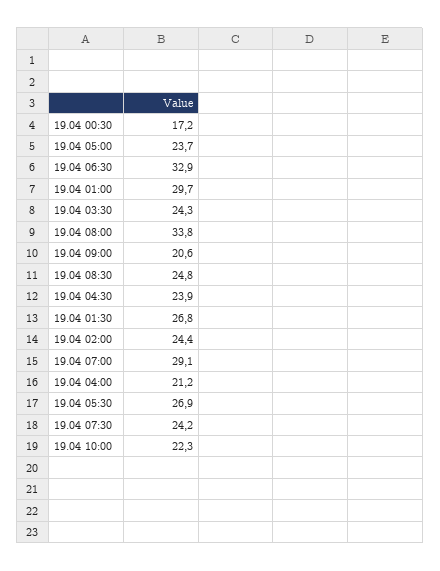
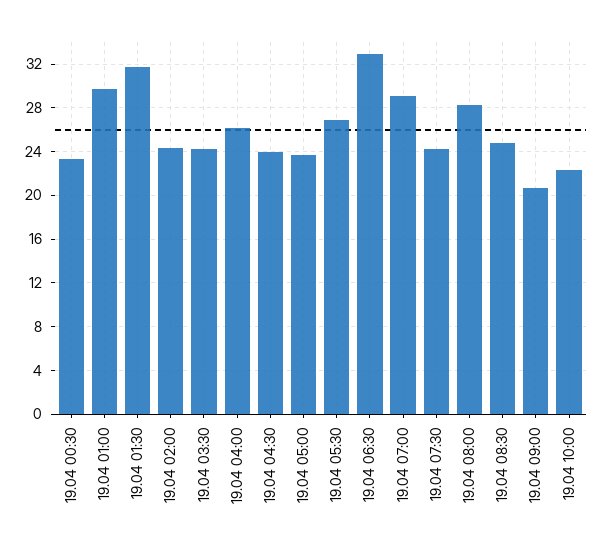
  {
-   "19.04 00:30": 17.2,
+   "19.04 00:30": 23,
    "19.04 05:00": 23.7,
    "19.04 06:30": 32.9,
    "19.04 01:00": 29.7,
    "19.04 03:30": 24.3,
-   "19.04 08:00": 33.8,
+   "19.04 08:00": 28,
    "19.04 09:00": 20.6,
    "19.04 08:30": 24.8,
    "19.04 04:30": 23.9,
-   "19.04 01:30": 26.8,
+   "19.04 01:30": 32,
    "19.04 02:00": 24.4,
    "19.04 07:00": 29.1,
-   "19.04 04:00": 21.2,
+   "19.04 04:00": 26,
    "19.04 05:30": 26.9,
    "19.04 07:30": 24.2,
    "19.04 10:00": 22.3
  }

